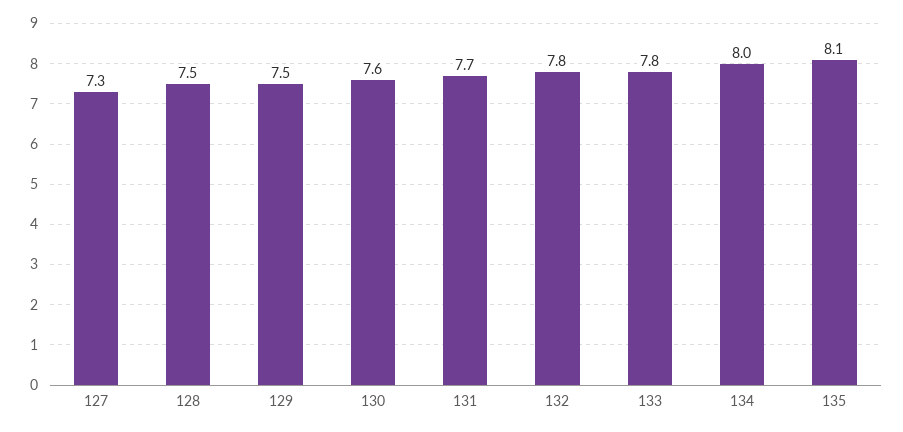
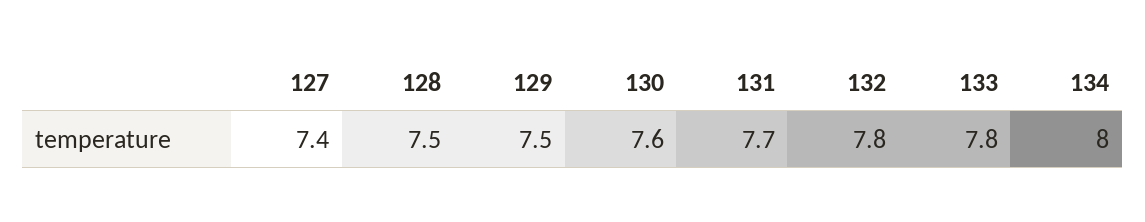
  {
-   "127": 7.3,
+   "127": 7.4,
    "128": 7.5,
    "129": 7.5,
    "130": 7.6,
    "131": 7.7,
    "132": 7.8,
    "133": 7.8,
-   "134": 8,
+   "134": 8
-   "135": 8.1
  }

